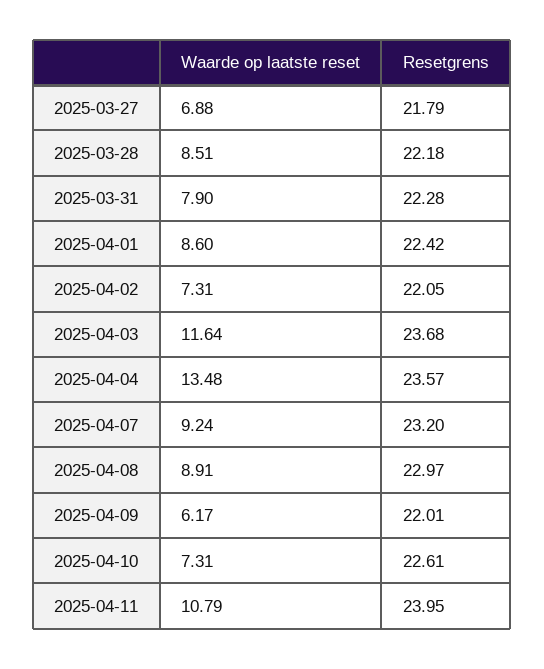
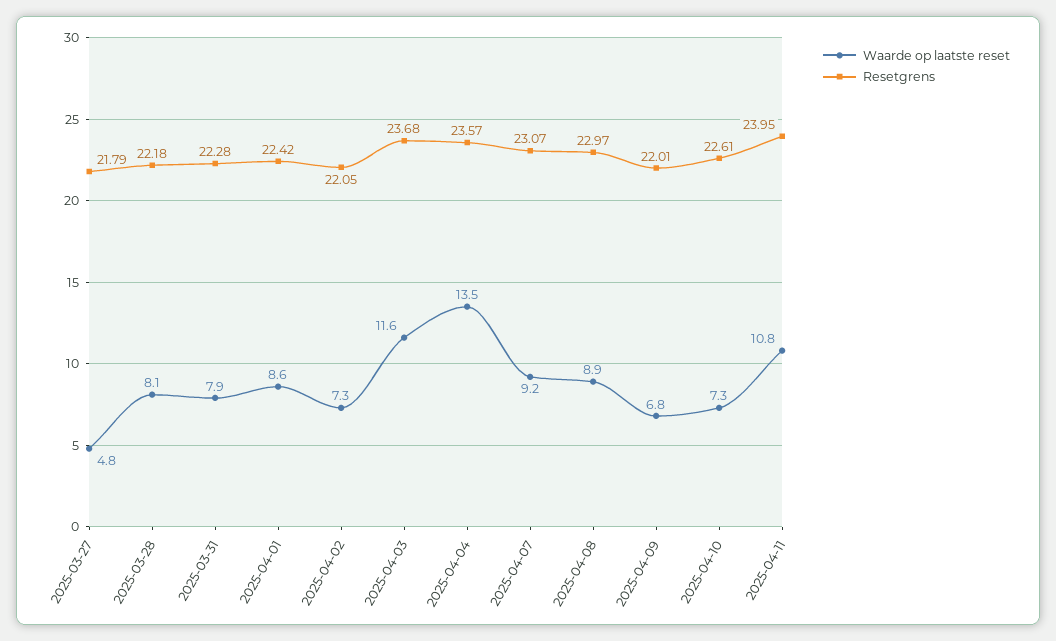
  {
    "Waarde op laatste reset": {
-     "2025-03-27": 6.88,
+     "2025-03-27": 4.8,
-     "2025-03-28": 8.51,
+     "2025-03-28": 8.1,
      "2025-03-31": 7.9,
      "2025-04-01": 8.6,
      "2025-04-02": 7.31,
      "2025-04-03": 11.64,
      "2025-04-04": 13.48,
      "2025-04-07": 9.24,
      "2025-04-08": 8.91,
-     "2025-04-09": 6.17,
+     "2025-04-09": 6.8,
      "2025-04-10": 7.31,
      "2025-04-11": 10.79
    },
    "Resetgrens": {
      "2025-03-27": 21.79,
      "2025-03-28": 22.18,
      "2025-03-31": 22.28,
      "2025-04-01": 22.42,
      "2025-04-02": 22.05,
      "2025-04-03": 23.68,
      "2025-04-04": 23.57,
-     "2025-04-07": 23.2,
+     "2025-04-07": 23.07,
      "2025-04-08": 22.97,
      "2025-04-09": 22.01,
      "2025-04-10": 22.61,
      "2025-04-11": 23.95
    }
  }

